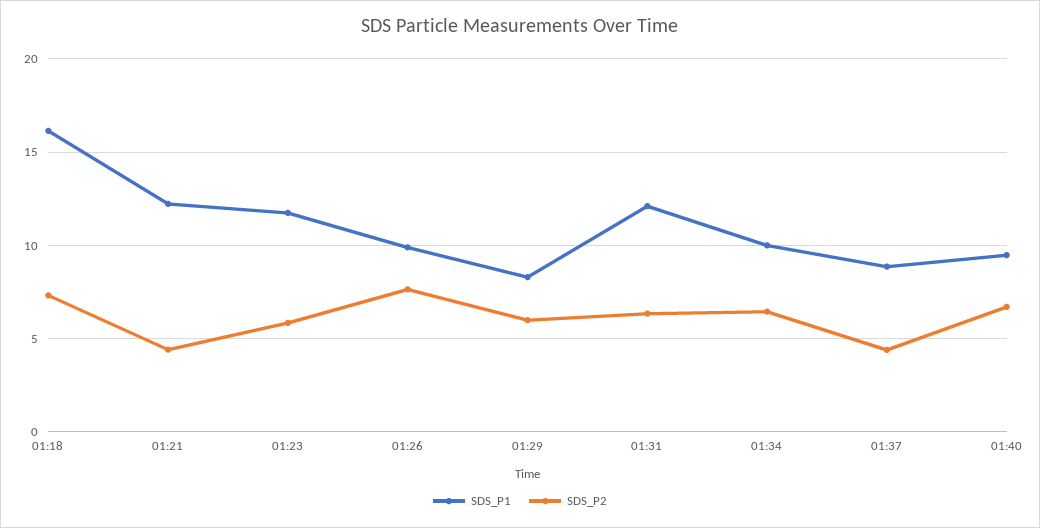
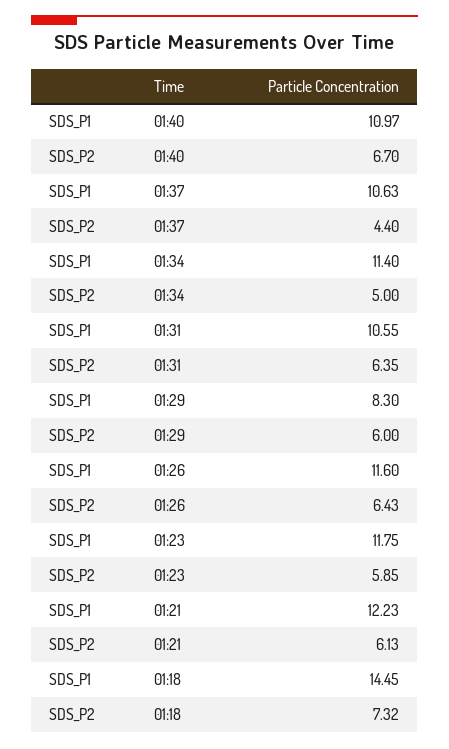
  {
    "SDS_P1": {
-     "01:18": 16,
+     "01:18": 14.45,
      "01:21": 12.23,
      "01:23": 11.75,
-     "01:26": 10,
+     "01:26": 11.6,
      "01:29": 8.3,
-     "01:31": 12,
+     "01:31": 10.55,
-     "01:34": 10,
+     "01:34": 11.4,
-     "01:37": 9,
+     "01:37": 10.63,
-     "01:40": 9.5
+     "01:40": 10.97
    },
    "SDS_P2": {
      "01:18": 7.32,
-     "01:21": 4.5,
+     "01:21": 6.13,
      "01:23": 5.85,
-     "01:26": 7.5,
+     "01:26": 6.43,
      "01:29": 6,
      "01:31": 6.35,
-     "01:34": 6.5,
+     "01:34": 5,
      "01:37": 4.4,
      "01:40": 6.7
    }
  }

